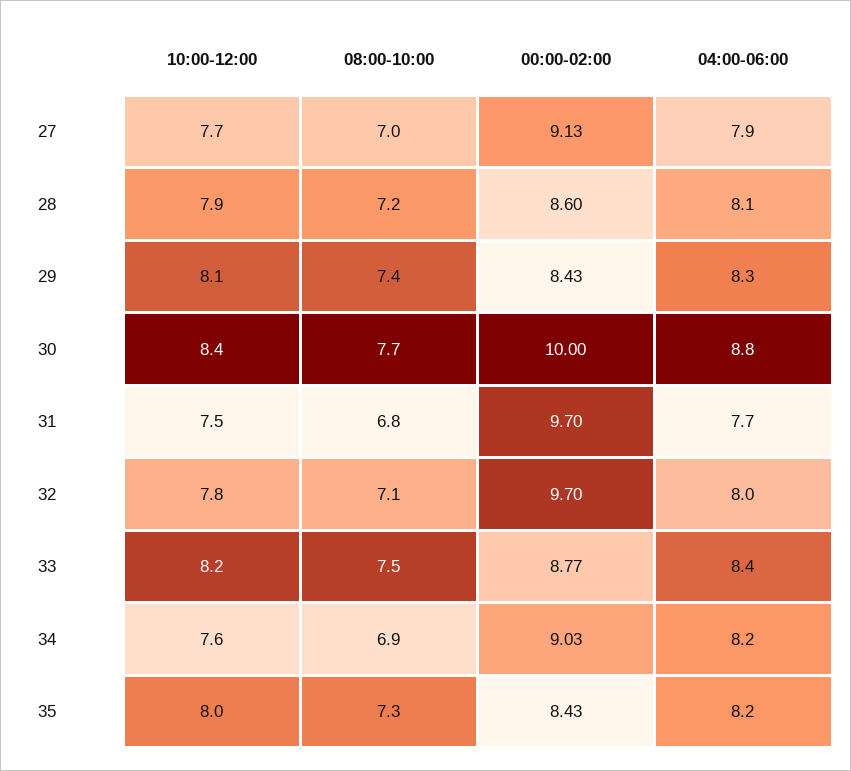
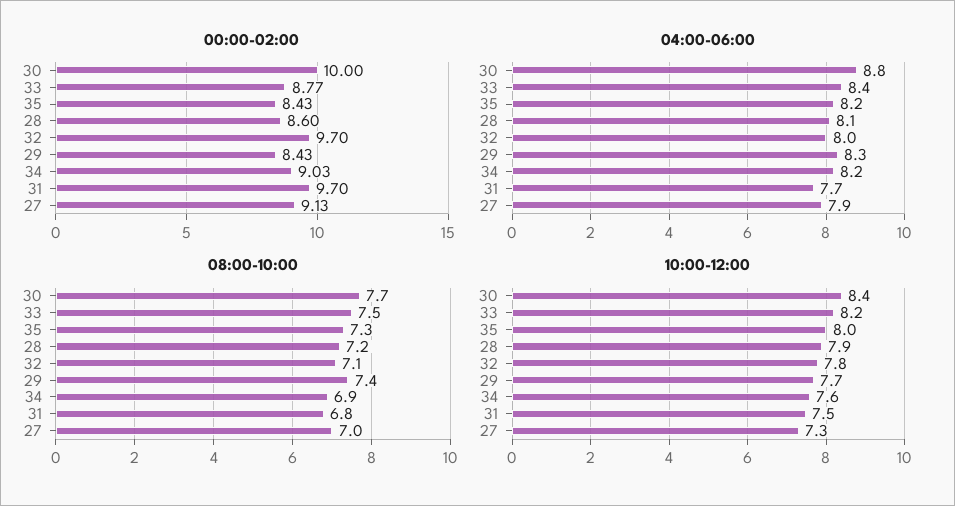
  {
    "10:00-12:00": {
-     "27": 7.7,
+     "27": 7.3,
      "28": 7.9,
-     "29": 8.1,
+     "29": 7.7,
      "30": 8.4,
      "31": 7.5,
      "32": 7.8,
      "33": 8.2,
      "34": 7.6,
      "35": 8
    },
    "08:00-10:00": {
      "27": 7,
      "28": 7.2,
      "29": 7.4,
      "30": 7.7,
      "31": 6.8,
      "32": 7.1,
      "33": 7.5,
      "34": 6.9,
      "35": 7.3
    },
    "00:00-02:00": {
      "27": 9.13,
      "28": 8.6,
      "29": 8.43,
      "30": 10,
      "31": 9.7,
      "32": 9.7,
      "33": 8.77,
      "34": 9.03,
      "35": 8.43
    },
    "04:00-06:00": {
      "27": 7.9,
      "28": 8.1,
      "29": 8.3,
      "30": 8.8,
      "31": 7.7,
      "32": 8,
      "33": 8.4,
      "34": 8.2,
      "35": 8.2
    }
  }

